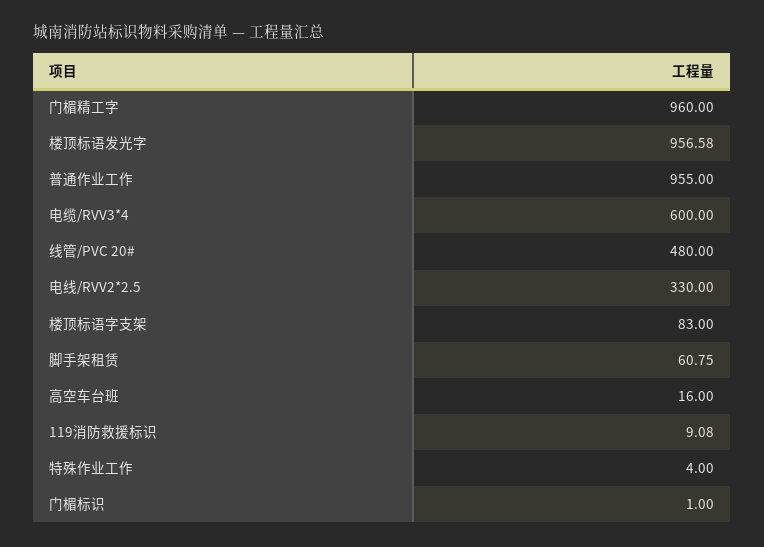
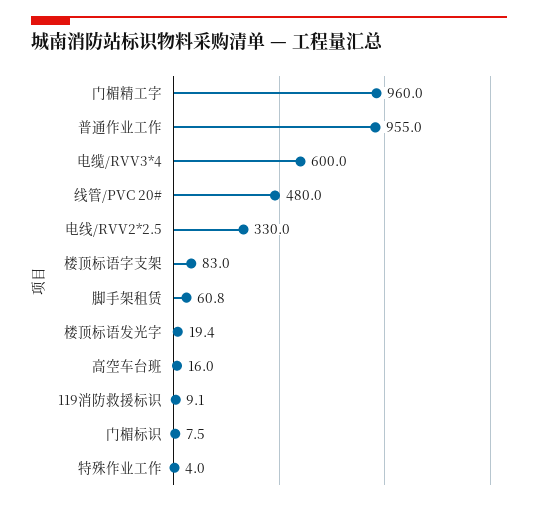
  {
    "门楣精工字": 960,
-   "楼顶标语发光字": 956.58,
+   "楼顶标语发光字": 19.4,
    "普通作业工作": 955,
    "电缆/RVV3*4": 600,
    "线管/PVC 20#": 480,
    "电线/RVV2*2.5": 330,
    "楼顶标语字支架": 83,
    "脚手架租赁": 60.75,
    "高空车台班": 16,
    "119消防救援标识": 9.08,
    "特殊作业工作": 4,
-   "门楣标识": 1
+   "门楣标识": 7.5
  }

